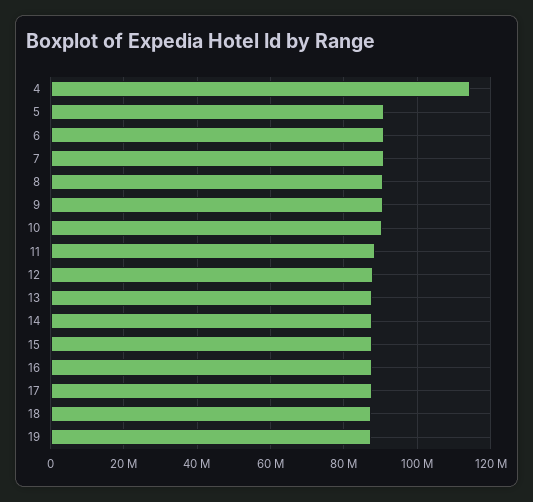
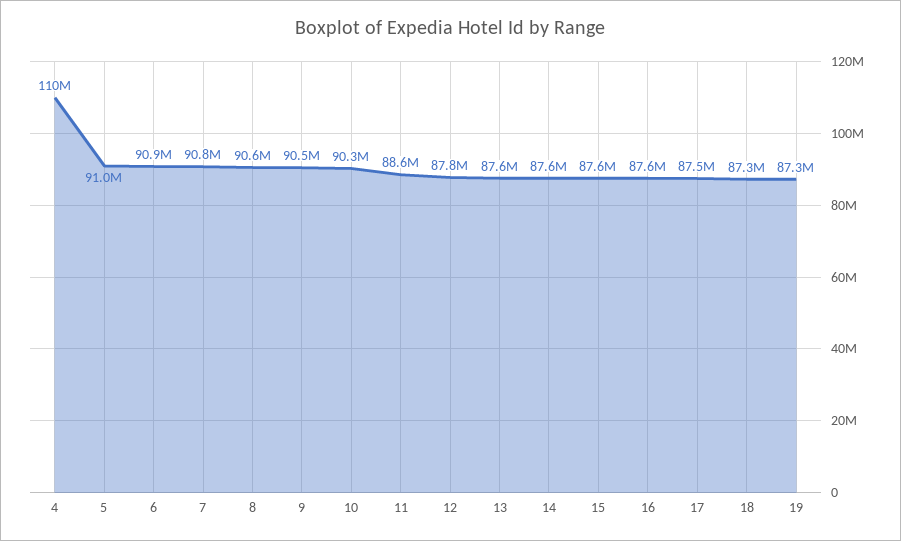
  {
-   "4": 114000000,
+   "4": 110000000,
    "5": 91000000,
    "6": 90900000,
    "7": 90800000,
    "8": 90600000,
    "9": 90500000,
    "10": 90300000,
    "11": 88600000,
    "12": 87800000,
    "13": 87600000,
    "14": 87600000,
    "15": 87600000,
    "16": 87600000,
    "17": 87500000,
    "18": 87300000,
    "19": 87300000
  }

